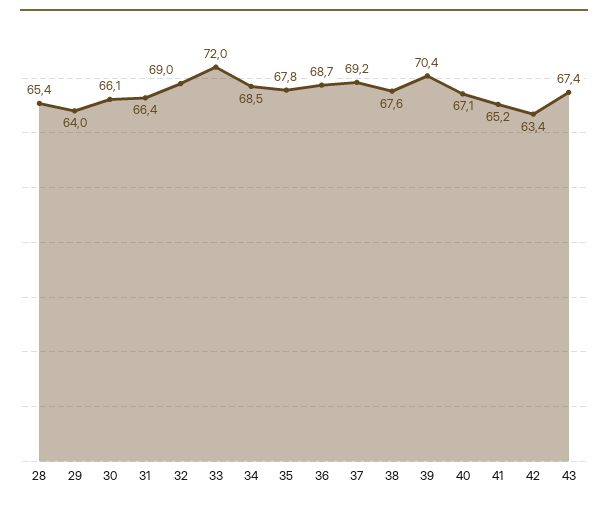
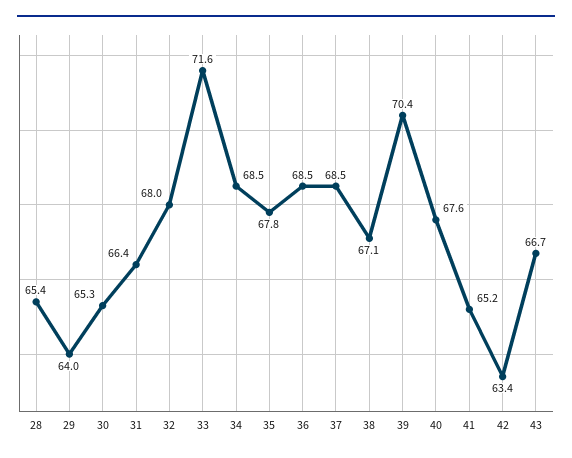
  {
    "28": 65.4,
    "29": 64,
-   "30": 66.1,
+   "30": 65.3,
    "31": 66.4,
-   "32": 69,
+   "32": 68,
-   "33": 72,
+   "33": 71.6,
    "34": 68.5,
    "35": 67.8,
-   "36": 68.7,
+   "36": 68.5,
-   "37": 69.2,
+   "37": 68.5,
-   "38": 67.6,
+   "38": 67.1,
    "39": 70.4,
-   "40": 67.1,
+   "40": 67.6,
    "41": 65.2,
    "42": 63.4,
-   "43": 67.4
+   "43": 66.7
  }

